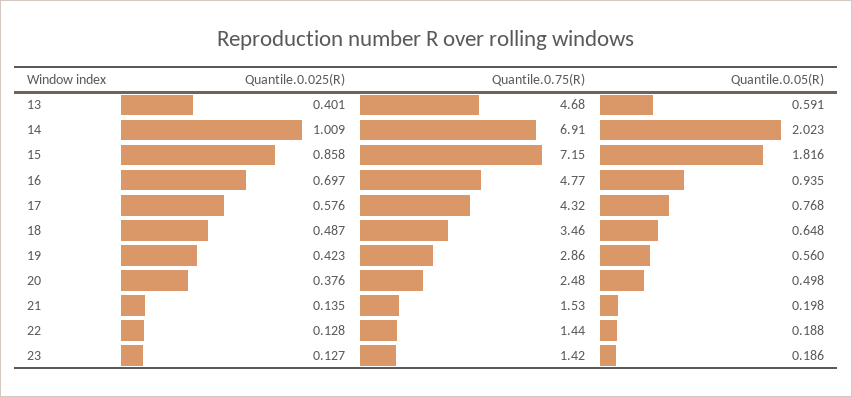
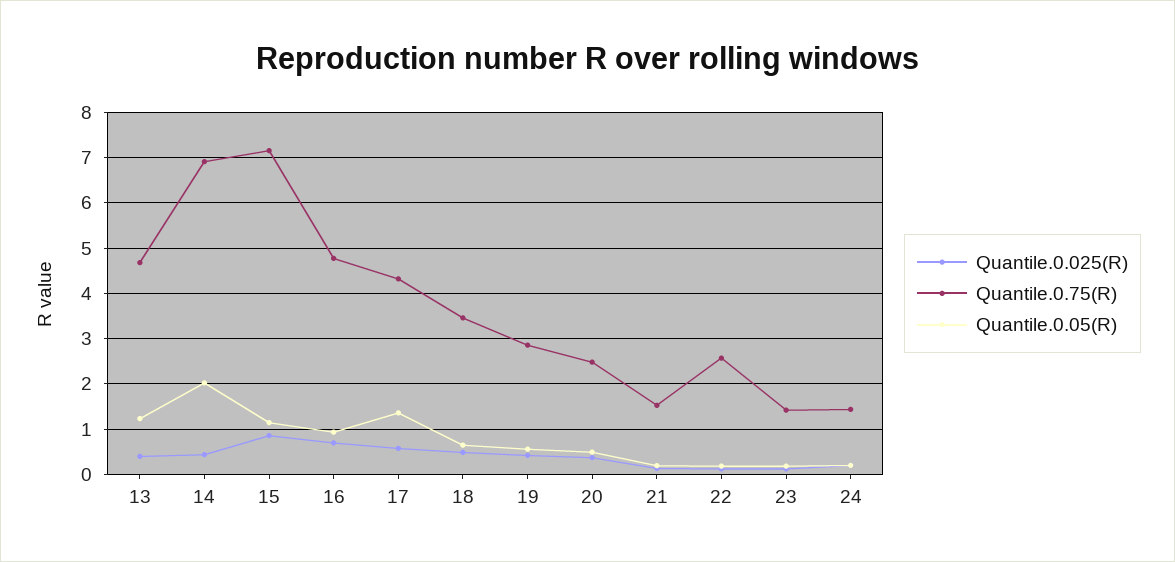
  {
    "Quantile.0.025(R)": {
      "13": 0.401,
-     "14": 1.009,
+     "14": 0.4,
      "15": 0.858,
      "16": 0.697,
      "17": 0.576,
      "18": 0.487,
      "19": 0.423,
      "20": 0.376,
      "21": 0.135,
      "22": 0.128,
-     "23": 0.127
+     "23": 0.127,
+     "24": 0.2
    },
    "Quantile.0.75(R)": {
      "13": 4.68,
      "14": 6.91,
      "15": 7.15,
      "16": 4.77,
      "17": 4.32,
      "18": 3.46,
      "19": 2.86,
      "20": 2.48,
      "21": 1.53,
-     "22": 1.44,
+     "22": 2.6,
-     "23": 1.42
+     "23": 1.42,
+     "24": 1.4
    },
    "Quantile.0.05(R)": {
-     "13": 0.591,
+     "13": 1.2,
      "14": 2.023,
-     "15": 1.816,
+     "15": 1.2,
      "16": 0.935,
-     "17": 0.768,
+     "17": 1.4,
      "18": 0.648,
      "19": 0.56,
      "20": 0.498,
      "21": 0.198,
      "22": 0.188,
-     "23": 0.186
+     "23": 0.186,
+     "24": 0.2
    }
  }

